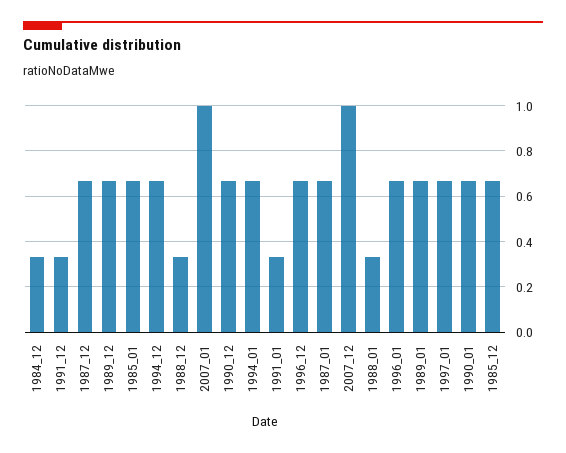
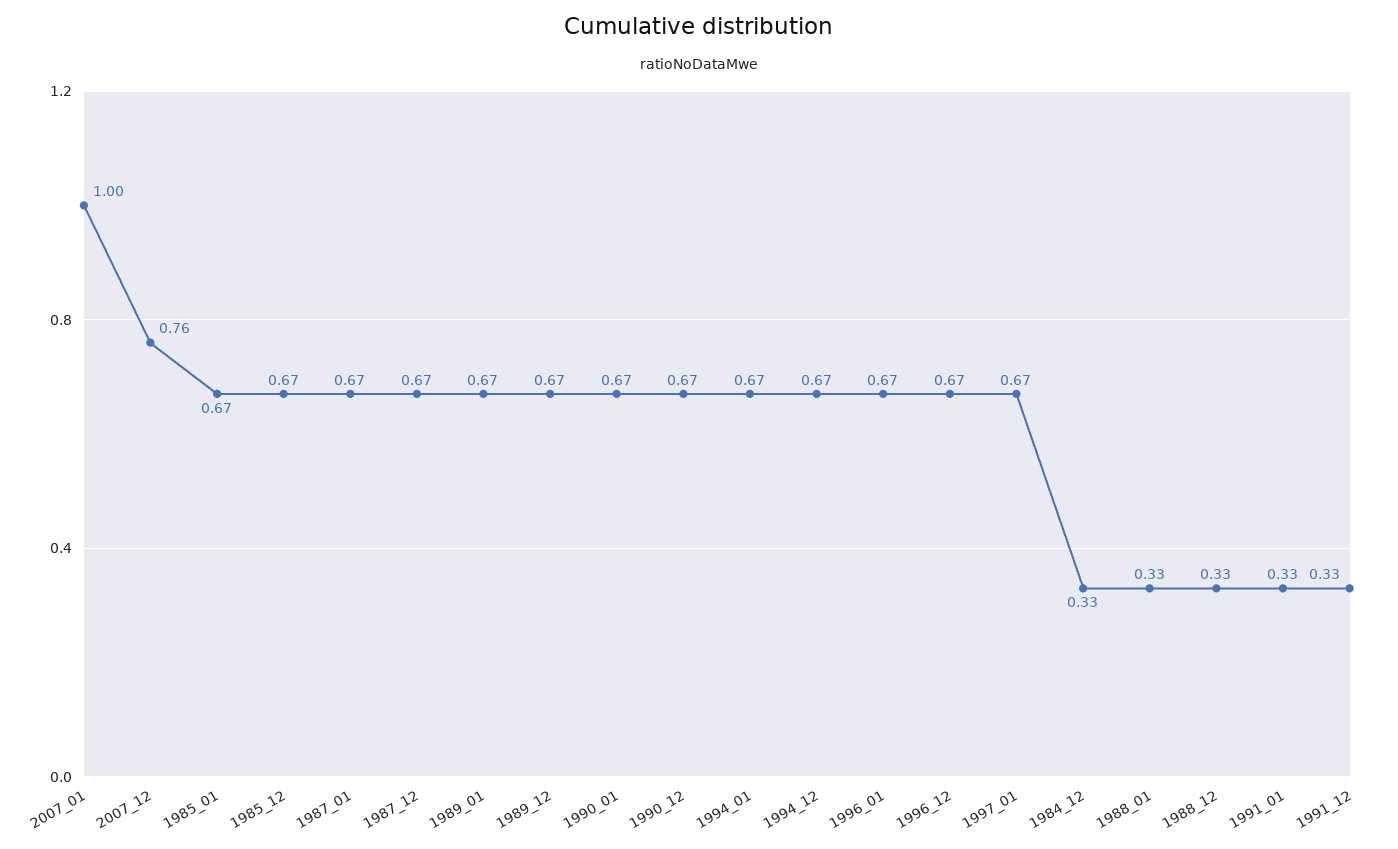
  {
    "1984_12": 0.33,
    "1991_12": 0.33,
    "1987_12": 0.67,
    "1989_12": 0.67,
    "1985_01": 0.67,
    "1994_12": 0.67,
    "1988_12": 0.33,
    "2007_01": 1,
    "1990_12": 0.67,
    "1994_01": 0.67,
    "1991_01": 0.33,
    "1996_12": 0.67,
    "1987_01": 0.67,
-   "2007_12": 1,
+   "2007_12": 0.76,
    "1988_01": 0.33,
    "1996_01": 0.67,
    "1989_01": 0.67,
    "1997_01": 0.67,
    "1990_01": 0.67,
    "1985_12": 0.67
  }

